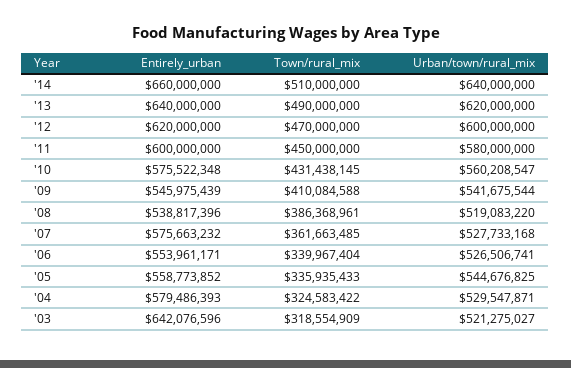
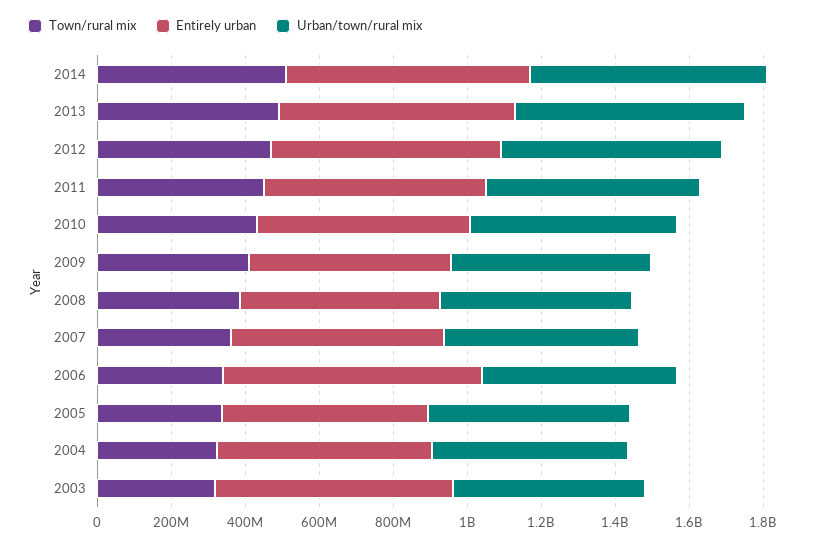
  {
    "Entirely_urban": {
      "'14": 660000000,
      "'13": 640000000,
      "'12": 620000000,
      "'11": 600000000,
      "'10": 575522348,
      "'09": 545975439,
      "'08": 538817396,
      "'07": 575663232,
-     "'06": 553961171,
+     "'06": 700000000,
      "'05": 558773852,
      "'04": 579486393,
      "'03": 642076596
    },
    "Town/rural_mix": {
      "'14": 510000000,
      "'13": 490000000,
      "'12": 470000000,
      "'11": 450000000,
      "'10": 431438145,
      "'09": 410084588,
      "'08": 386368961,
      "'07": 361663485,
      "'06": 339967404,
      "'05": 335935433,
      "'04": 324583422,
      "'03": 318554909
    },
    "Urban/town/rural_mix": {
      "'14": 640000000,
      "'13": 620000000,
      "'12": 600000000,
      "'11": 580000000,
      "'10": 560208547,
      "'09": 541675544,
      "'08": 519083220,
      "'07": 527733168,
      "'06": 526506741,
      "'05": 544676825,
      "'04": 529547871,
      "'03": 521275027
    }
  }

